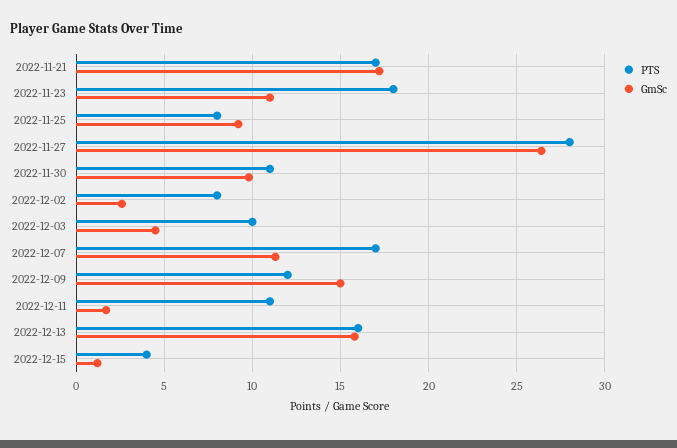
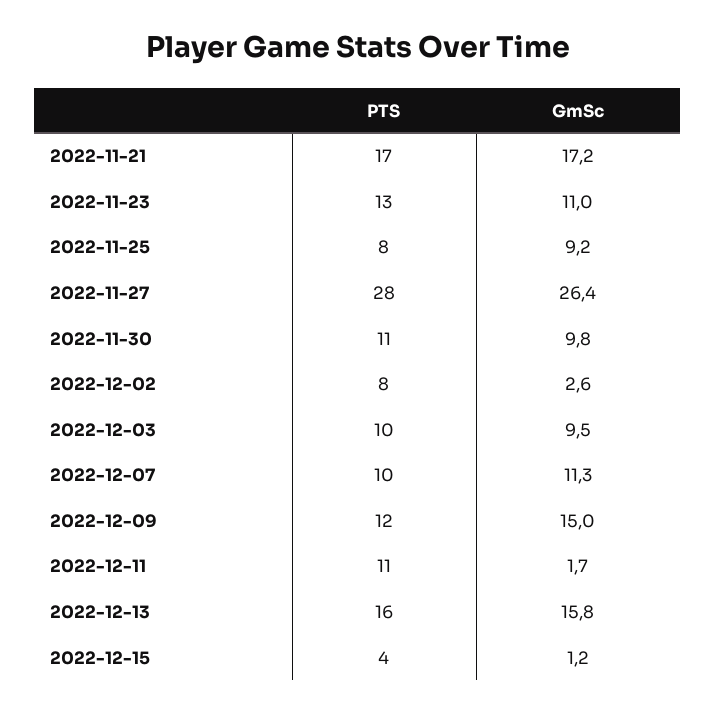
  {
    "PTS": {
      "2022-11-21": 17,
-     "2022-11-23": 18,
+     "2022-11-23": 13,
      "2022-11-25": 8,
      "2022-11-27": 28,
      "2022-11-30": 11,
      "2022-12-02": 8,
      "2022-12-03": 10,
-     "2022-12-07": 17,
+     "2022-12-07": 10,
      "2022-12-09": 12,
      "2022-12-11": 11,
      "2022-12-13": 16,
      "2022-12-15": 4
    },
    "GmSc": {
      "2022-11-21": 17.2,
      "2022-11-23": 11,
      "2022-11-25": 9.2,
      "2022-11-27": 26.4,
      "2022-11-30": 9.8,
      "2022-12-02": 2.6,
-     "2022-12-03": 4.5,
+     "2022-12-03": 9.5,
      "2022-12-07": 11.3,
      "2022-12-09": 15,
      "2022-12-11": 1.7,
      "2022-12-13": 15.8,
      "2022-12-15": 1.2
    }
  }

